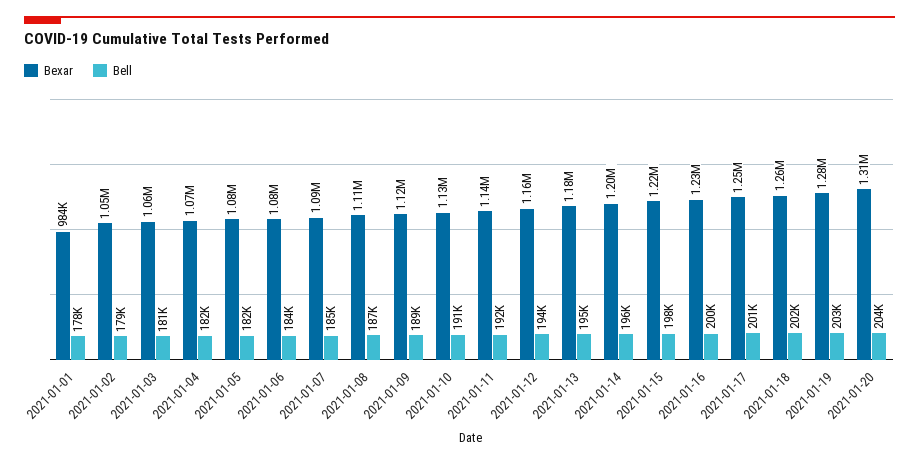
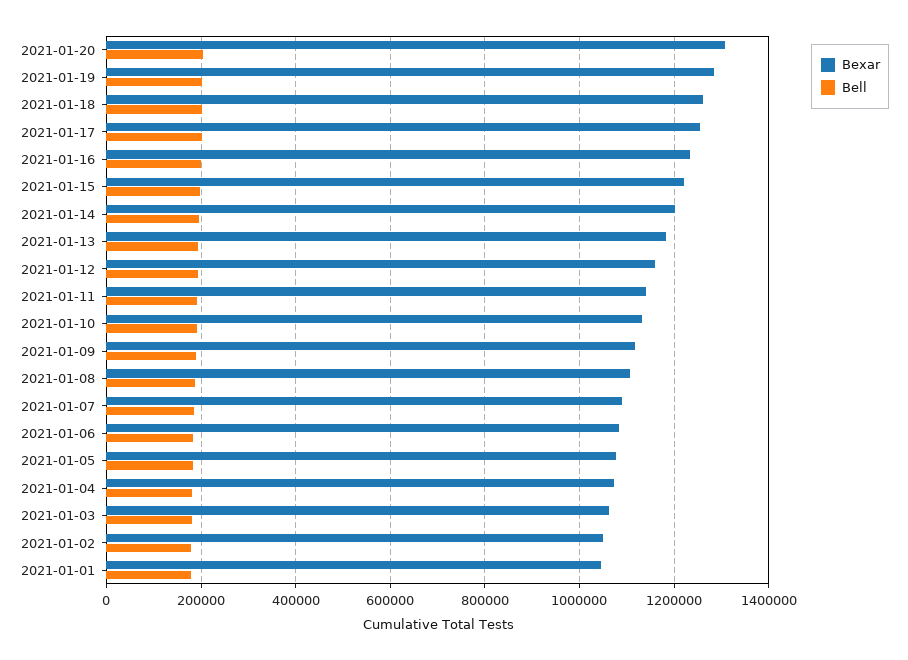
  {
    "Bexar": {
-     "2021-01-01": 984000,
+     "2021-01-01": 1040000,
      "2021-01-02": 1050000,
      "2021-01-03": 1060000,
      "2021-01-04": 1070000,
      "2021-01-05": 1080000,
      "2021-01-06": 1080000,
      "2021-01-07": 1090000,
      "2021-01-08": 1110000,
      "2021-01-09": 1120000,
      "2021-01-10": 1130000,
      "2021-01-11": 1140000,
      "2021-01-12": 1160000,
      "2021-01-13": 1180000,
      "2021-01-14": 1200000,
      "2021-01-15": 1220000,
      "2021-01-16": 1230000,
      "2021-01-17": 1250000,
      "2021-01-18": 1260000,
      "2021-01-19": 1280000,
      "2021-01-20": 1310000
    },
    "Bell": {
      "2021-01-01": 178000,
      "2021-01-02": 179000,
      "2021-01-03": 181000,
      "2021-01-04": 182000,
      "2021-01-05": 182000,
      "2021-01-06": 184000,
      "2021-01-07": 185000,
      "2021-01-08": 187000,
      "2021-01-09": 189000,
      "2021-01-10": 191000,
      "2021-01-11": 192000,
      "2021-01-12": 194000,
      "2021-01-13": 195000,
      "2021-01-14": 196000,
      "2021-01-15": 198000,
      "2021-01-16": 200000,
      "2021-01-17": 201000,
      "2021-01-18": 202000,
      "2021-01-19": 203000,
      "2021-01-20": 204000
    }
  }

